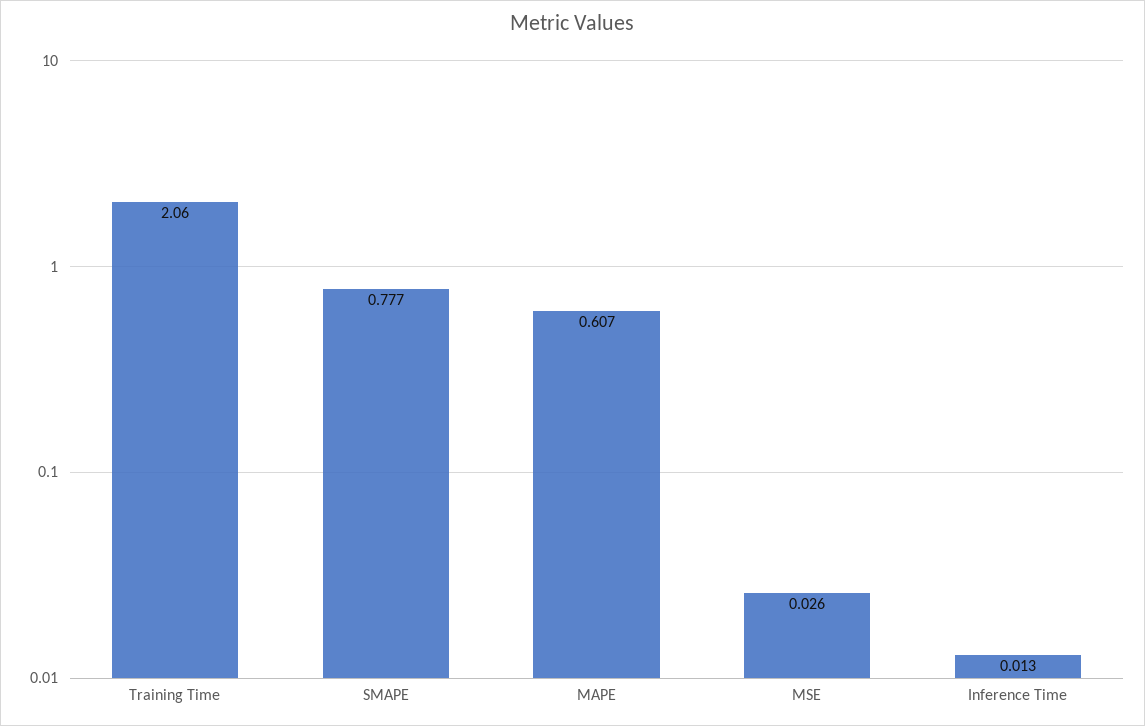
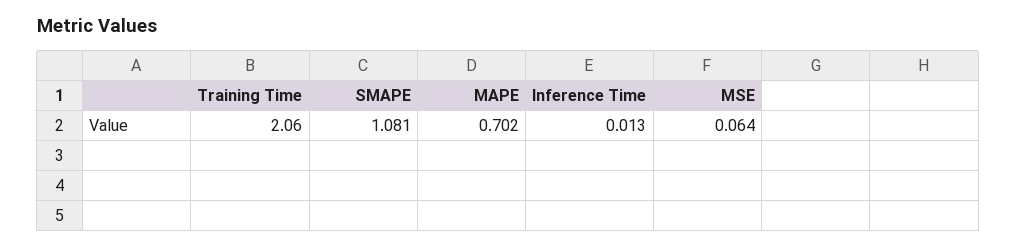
  {
    "Training Time": 2.06,
-   "SMAPE": 0.777,
+   "SMAPE": 1.081,
-   "MAPE": 0.607,
+   "MAPE": 0.702,
-   "MSE": 0.026,
+   "MSE": 0.064,
    "Inference Time": 0.013
  }

